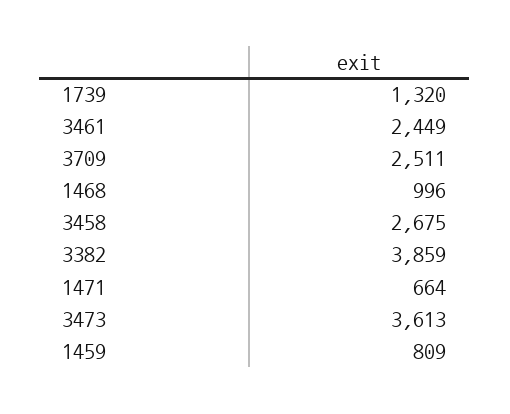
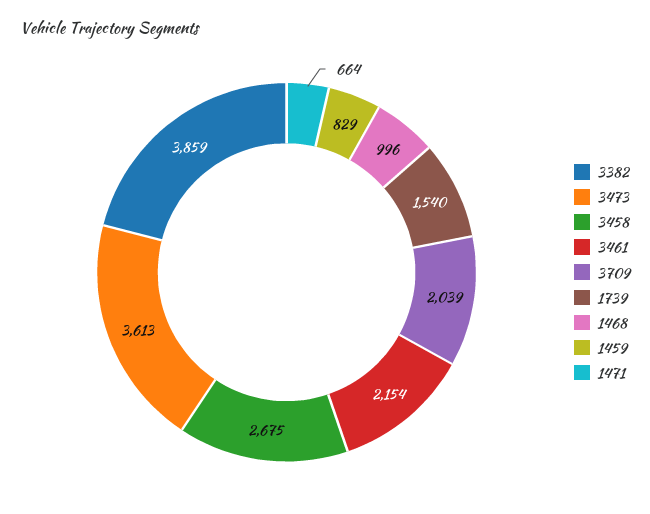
  {
-   "1739": 1320,
+   "1739": 1540,
-   "3461": 2449,
+   "3461": 2154,
-   "3709": 2511,
+   "3709": 2039,
    "1468": 996,
    "3458": 2675,
    "3382": 3859,
    "1471": 664,
    "3473": 3613,
-   "1459": 809
+   "1459": 829
  }

